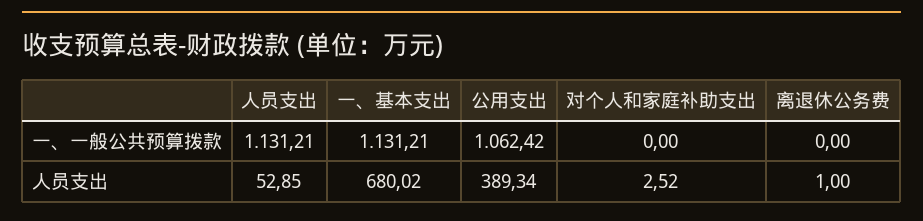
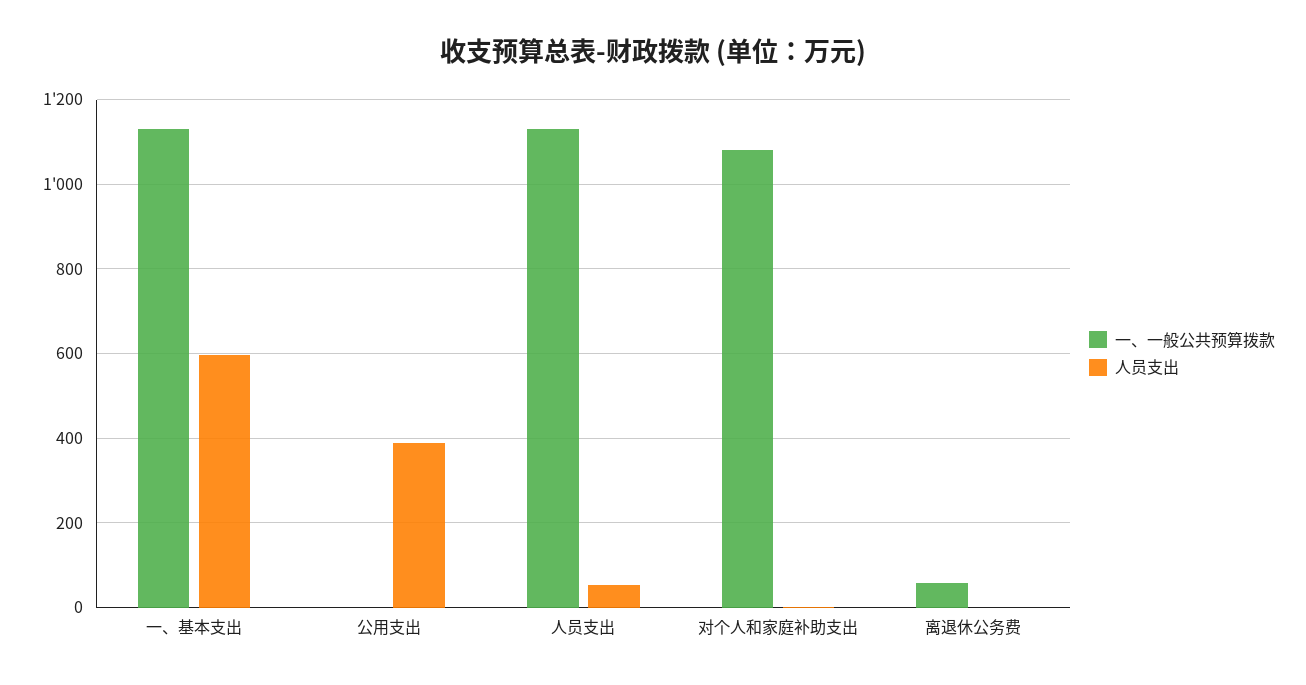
  {
    "一、一般公共预算拨款": {
      "人员支出": 1131.21,
      "一、基本支出": 1131.21,
-     "公用支出": 1062.42,
+     "公用支出": 0,
-     "对个人和家庭补助支出": 0,
+     "对个人和家庭补助支出": 1080,
-     "离退休公务费": 0
+     "离退休公务费": 60
    },
    "人员支出": {
      "人员支出": 52.85,
-     "一、基本支出": 680.02,
+     "一、基本支出": 600,
      "公用支出": 389.34,
      "对个人和家庭补助支出": 2.52,
      "离退休公务费": 1
    }
  }

